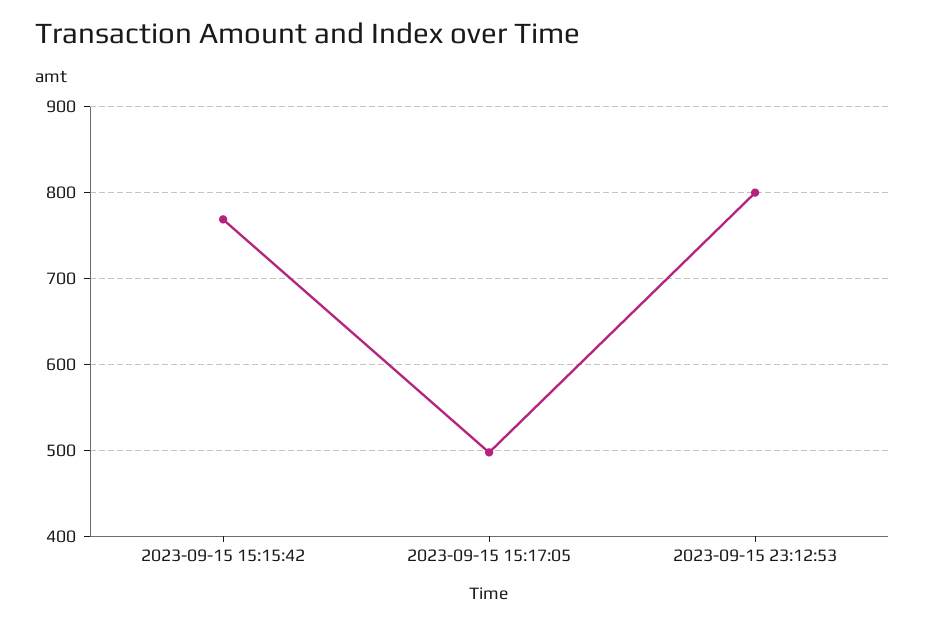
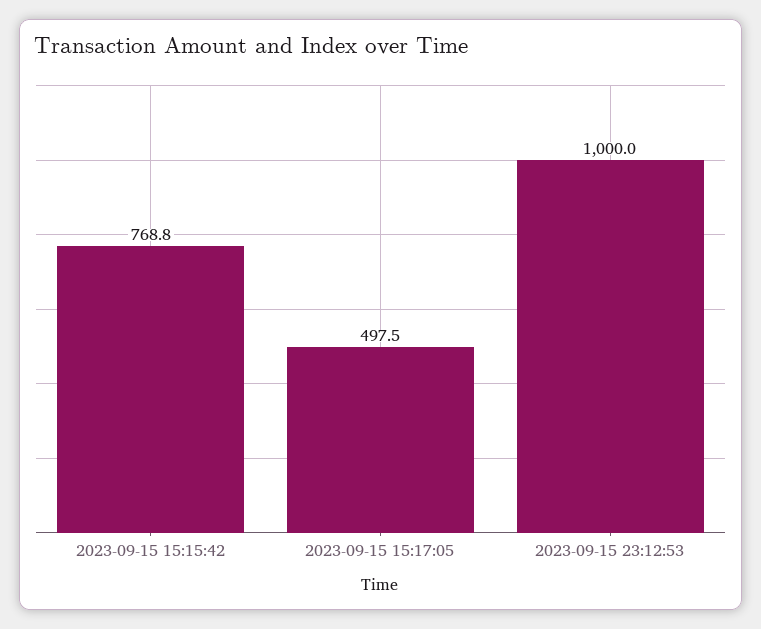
  {
    "2023-09-15 15:15:42": 768.8,
    "2023-09-15 15:17:05": 497.5,
-   "2023-09-15 23:12:53": 800
+   "2023-09-15 23:12:53": 1000
  }

